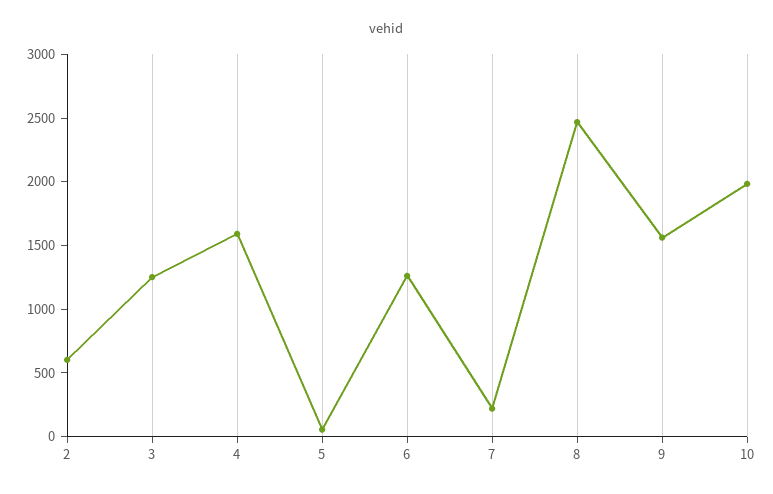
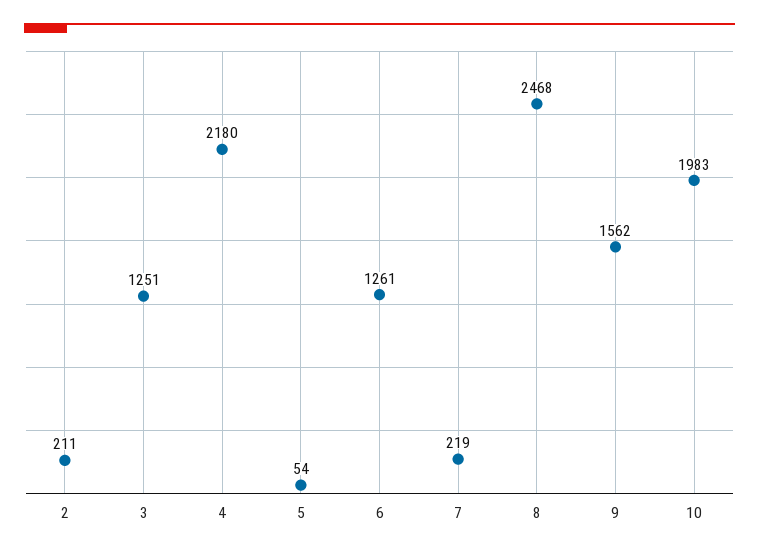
  {
-   "2": 600,
+   "2": 211,
    "3": 1251,
-   "4": 1600,
+   "4": 2180,
    "5": 54,
    "6": 1261,
    "7": 219,
    "8": 2468,
    "9": 1562,
    "10": 1983
  }

